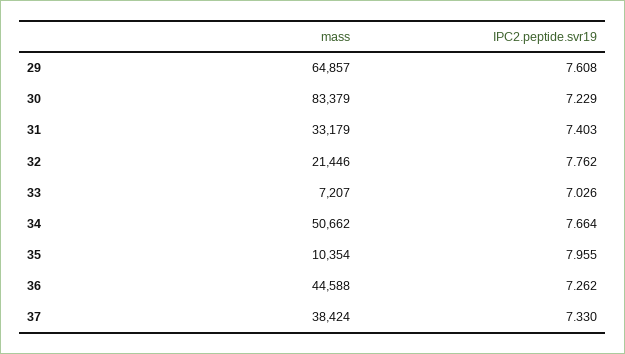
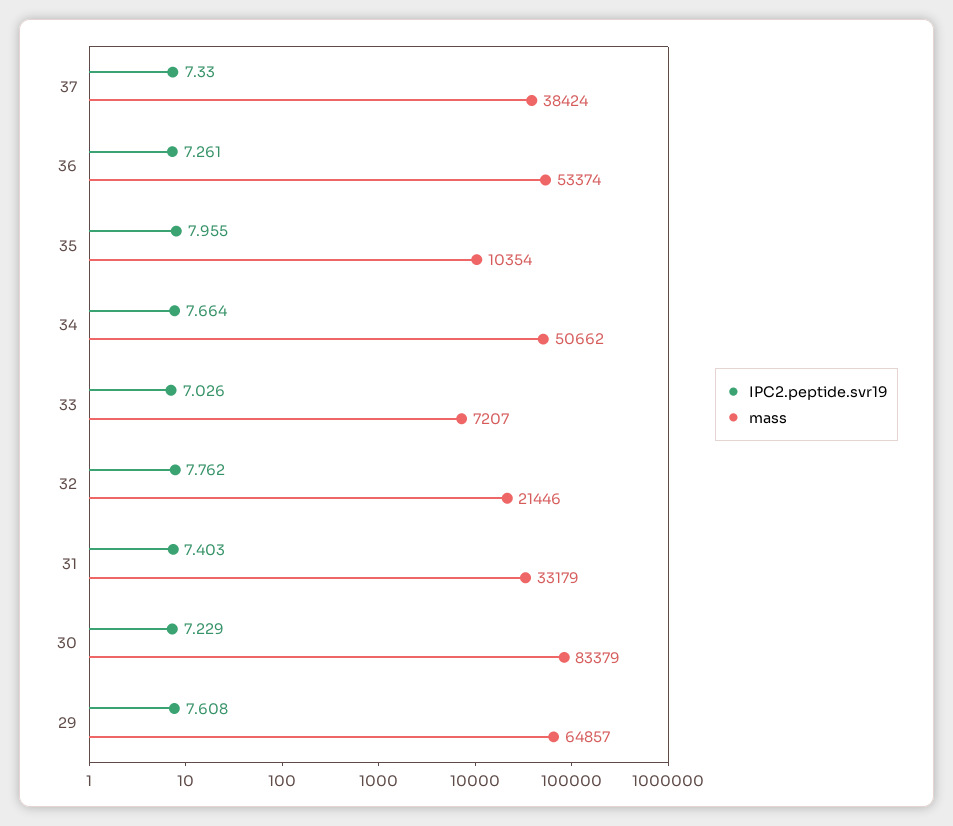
  {
    "mass": {
      "29": 64857,
      "30": 83379,
      "31": 33179,
      "32": 21446,
      "33": 7207,
      "34": 50662,
      "35": 10354,
-     "36": 44588,
+     "36": 53374,
      "37": 38424
    },
    "IPC2.peptide.svr19": {
      "29": 7.608,
      "30": 7.229,
      "31": 7.403,
      "32": 7.762,
      "33": 7.026,
      "34": 7.664,
      "35": 7.955,
-     "36": 7.262,
+     "36": 7.261,
      "37": 7.33
    }
  }

